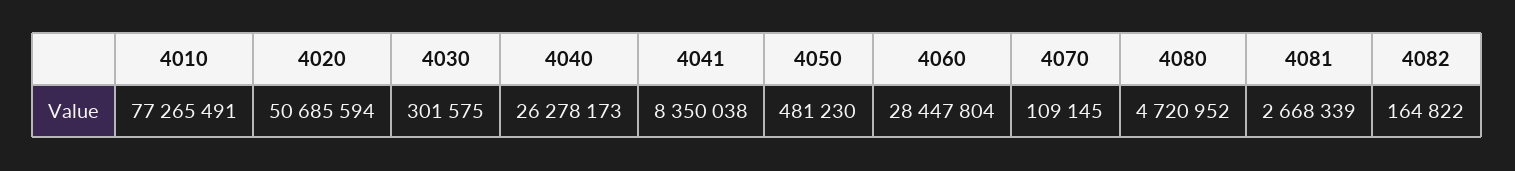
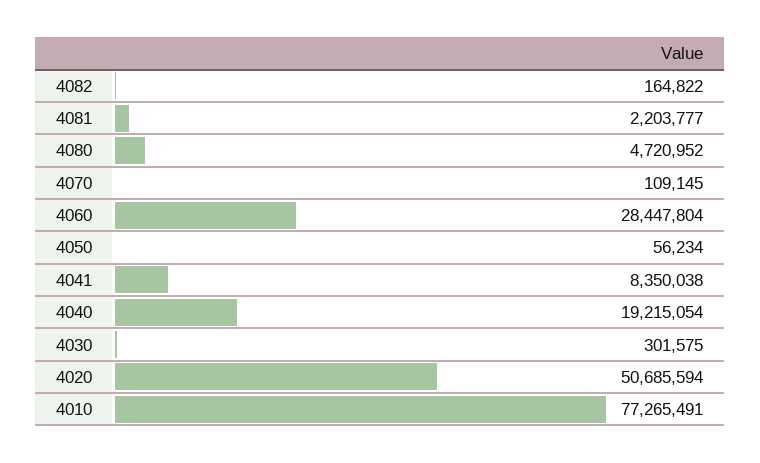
  {
    "4010": 77265491,
    "4020": 50685594,
    "4030": 301575,
-   "4040": 26278173,
+   "4040": 19215054,
    "4041": 8350038,
-   "4050": 481230,
+   "4050": 56234,
    "4060": 28447804,
    "4070": 109145,
    "4080": 4720952,
-   "4081": 2668339,
+   "4081": 2203777,
    "4082": 164822
  }

